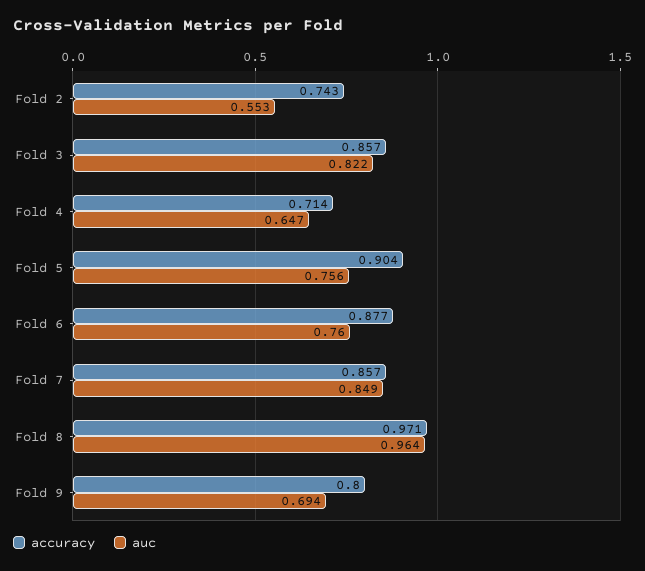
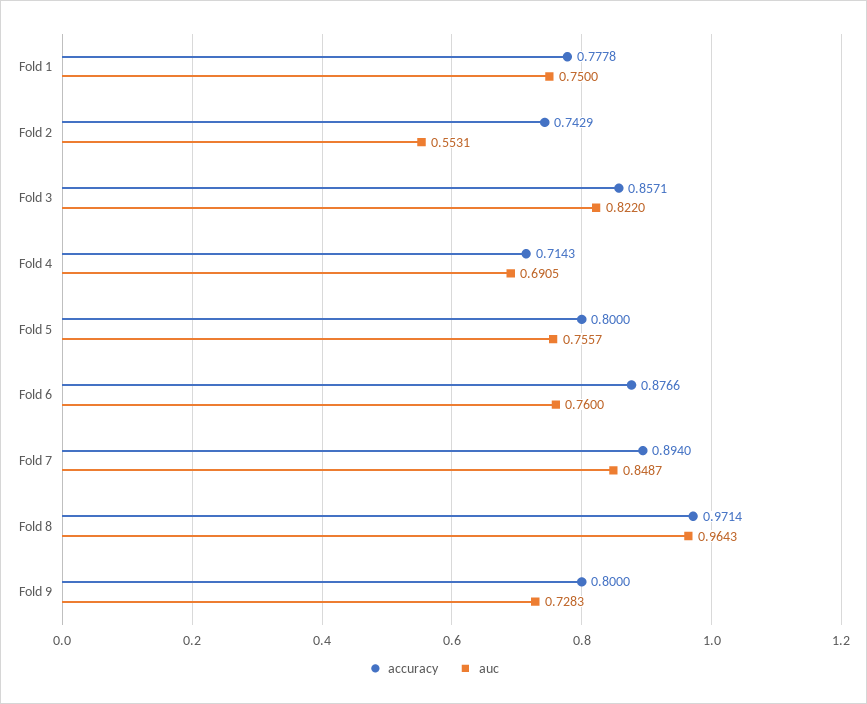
  {
    "accuracy": {
      "Fold 2": 0.7429,
      "Fold 3": 0.8571,
      "Fold 4": 0.7143,
-     "Fold 5": 0.904,
+     "Fold 5": 0.8,
      "Fold 6": 0.8766,
-     "Fold 7": 0.857,
+     "Fold 7": 0.894,
      "Fold 8": 0.9714,
-     "Fold 9": 0.8
+     "Fold 9": 0.8,
+     "Fold 1": 0.7778
    },
    "auc": {
      "Fold 2": 0.5531,
      "Fold 3": 0.822,
-     "Fold 4": 0.647,
+     "Fold 4": 0.6905,
      "Fold 5": 0.7557,
      "Fold 6": 0.76,
      "Fold 7": 0.8487,
      "Fold 8": 0.9643,
-     "Fold 9": 0.694
+     "Fold 9": 0.7283,
+     "Fold 1": 0.75
    }
  }

